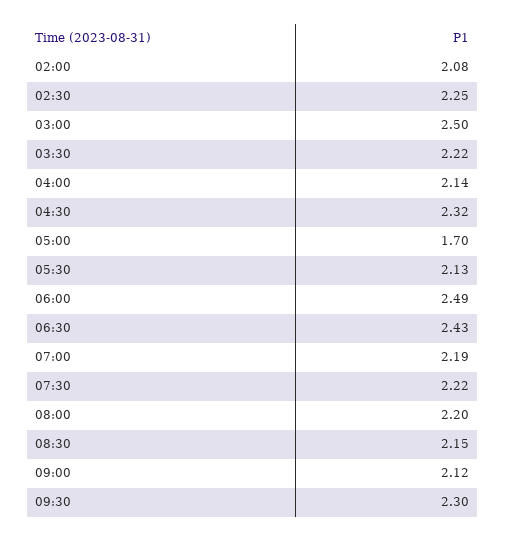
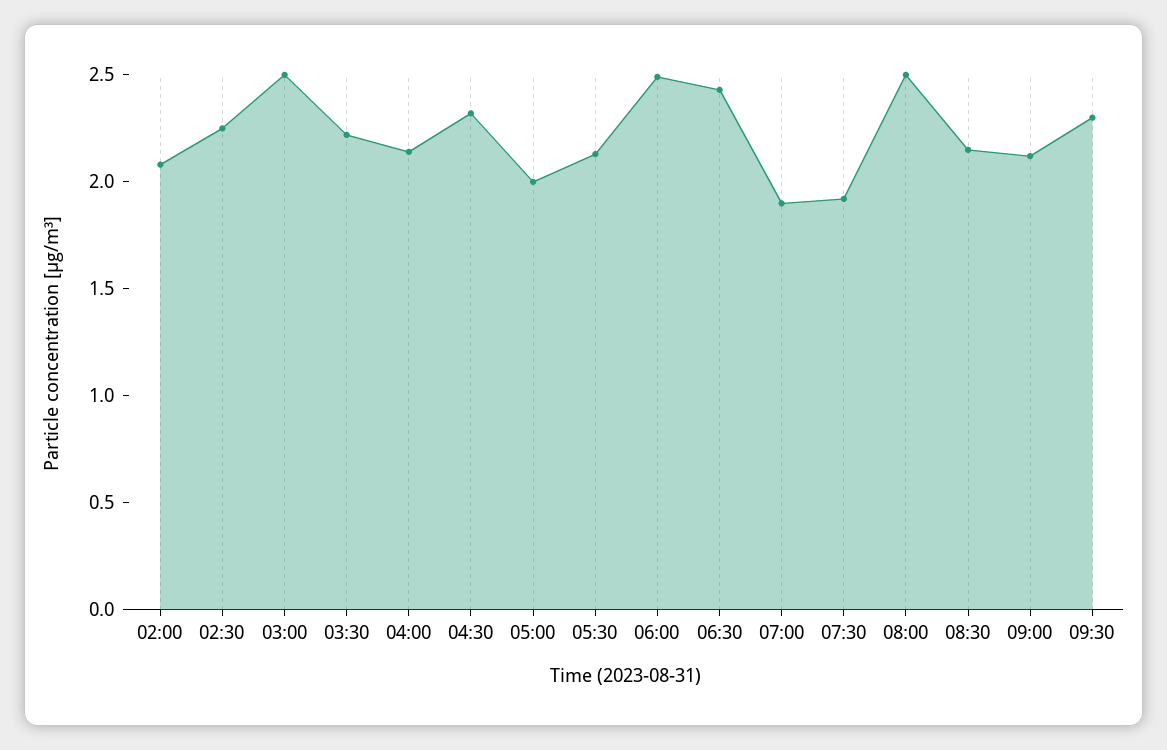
  {
    "02:00": 2.08,
    "02:30": 2.25,
    "03:00": 2.5,
    "03:30": 2.22,
    "04:00": 2.14,
    "04:30": 2.32,
-   "05:00": 1.7,
+   "05:00": 2,
    "05:30": 2.13,
    "06:00": 2.49,
    "06:30": 2.43,
-   "07:00": 2.19,
+   "07:00": 1.9,
-   "07:30": 2.22,
+   "07:30": 1.9,
-   "08:00": 2.2,
+   "08:00": 2.5,
    "08:30": 2.15,
    "09:00": 2.12,
    "09:30": 2.3
  }

